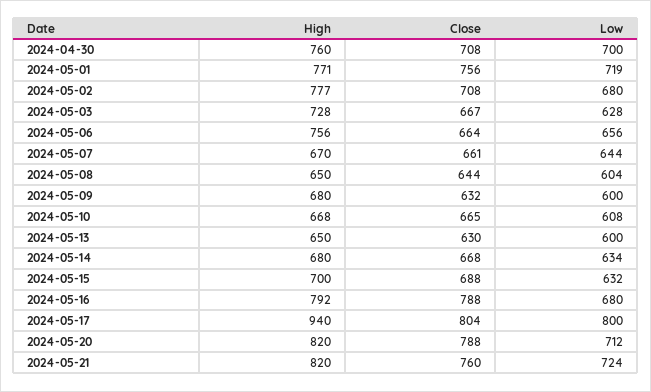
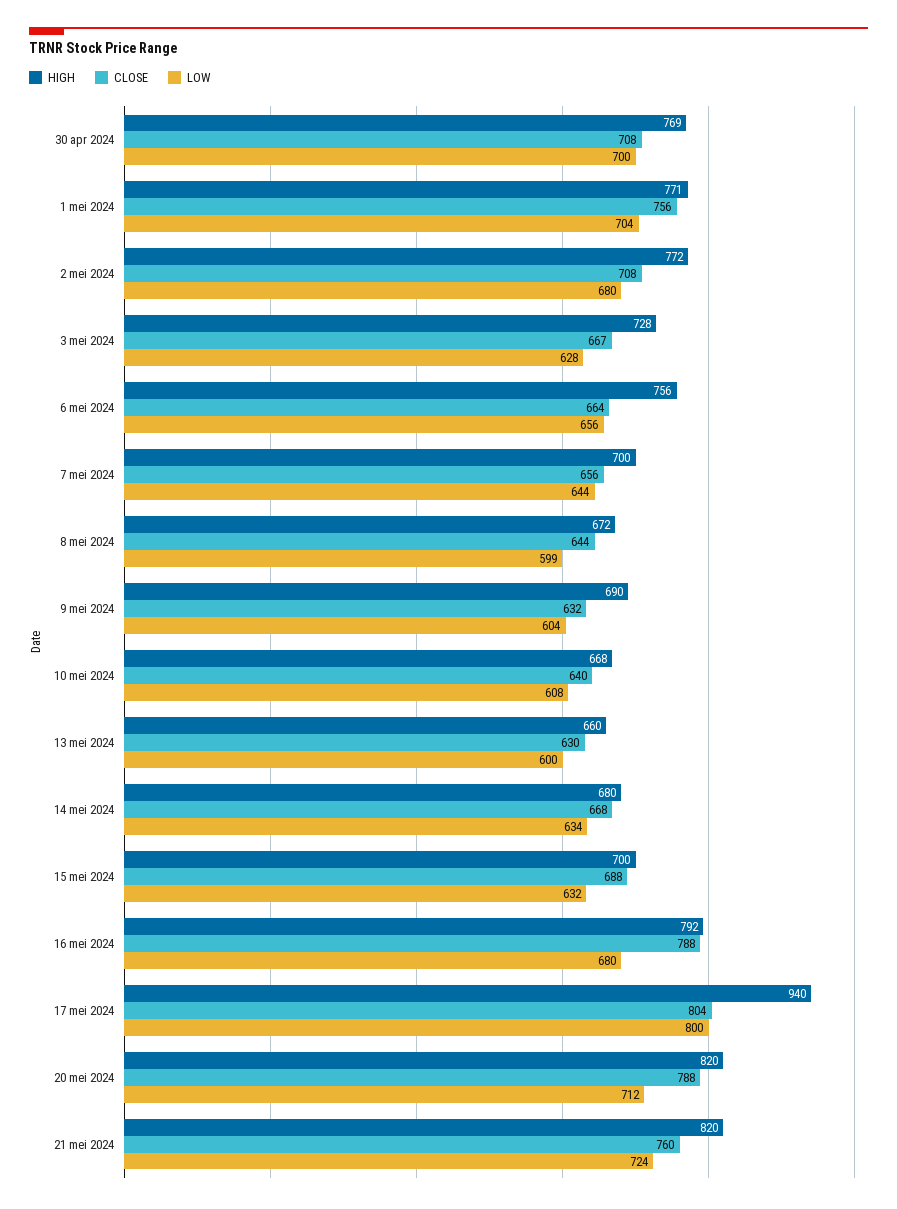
  {
    "High": {
-     "2024-04-30": 760,
+     "2024-04-30": 769,
      "2024-05-01": 771,
-     "2024-05-02": 777,
+     "2024-05-02": 772,
      "2024-05-03": 728,
      "2024-05-06": 756,
-     "2024-05-07": 670,
+     "2024-05-07": 700,
-     "2024-05-08": 650,
+     "2024-05-08": 672,
-     "2024-05-09": 680,
+     "2024-05-09": 690,
      "2024-05-10": 668,
-     "2024-05-13": 650,
+     "2024-05-13": 660,
      "2024-05-14": 680,
      "2024-05-15": 700,
      "2024-05-16": 792,
      "2024-05-17": 940,
      "2024-05-20": 820,
      "2024-05-21": 820
    },
    "Close": {
      "2024-04-30": 708,
      "2024-05-01": 756,
      "2024-05-02": 708,
      "2024-05-03": 667,
      "2024-05-06": 664,
-     "2024-05-07": 661,
+     "2024-05-07": 656,
      "2024-05-08": 644,
      "2024-05-09": 632,
-     "2024-05-10": 665,
+     "2024-05-10": 640,
      "2024-05-13": 630,
      "2024-05-14": 668,
      "2024-05-15": 688,
      "2024-05-16": 788,
      "2024-05-17": 804,
      "2024-05-20": 788,
      "2024-05-21": 760
    },
    "Low": {
      "2024-04-30": 700,
-     "2024-05-01": 719,
+     "2024-05-01": 704,
      "2024-05-02": 680,
      "2024-05-03": 628,
      "2024-05-06": 656,
      "2024-05-07": 644,
-     "2024-05-08": 604,
+     "2024-05-08": 599,
-     "2024-05-09": 600,
+     "2024-05-09": 604,
      "2024-05-10": 608,
      "2024-05-13": 600,
      "2024-05-14": 634,
      "2024-05-15": 632,
      "2024-05-16": 680,
      "2024-05-17": 800,
      "2024-05-20": 712,
      "2024-05-21": 724
    }
  }

